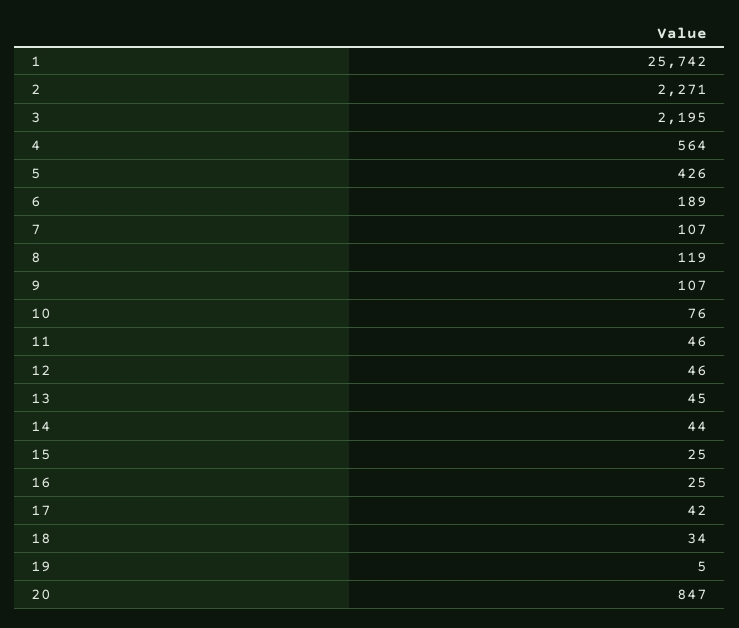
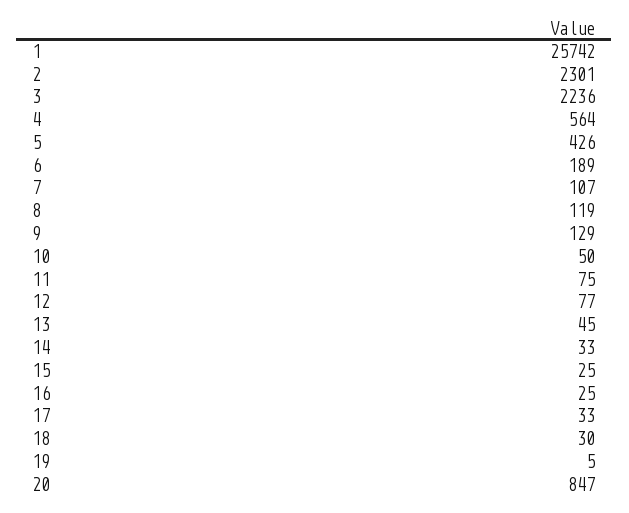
  {
    "1": 25742,
-   "2": 2271,
+   "2": 2301,
-   "3": 2195,
+   "3": 2236,
    "4": 564,
    "5": 426,
    "6": 189,
    "7": 107,
    "8": 119,
-   "9": 107,
+   "9": 129,
-   "10": 76,
+   "10": 50,
-   "11": 46,
+   "11": 75,
-   "12": 46,
+   "12": 77,
    "13": 45,
-   "14": 44,
+   "14": 33,
    "15": 25,
    "16": 25,
-   "17": 42,
+   "17": 33,
-   "18": 34,
+   "18": 30,
    "19": 5,
    "20": 847
  }

